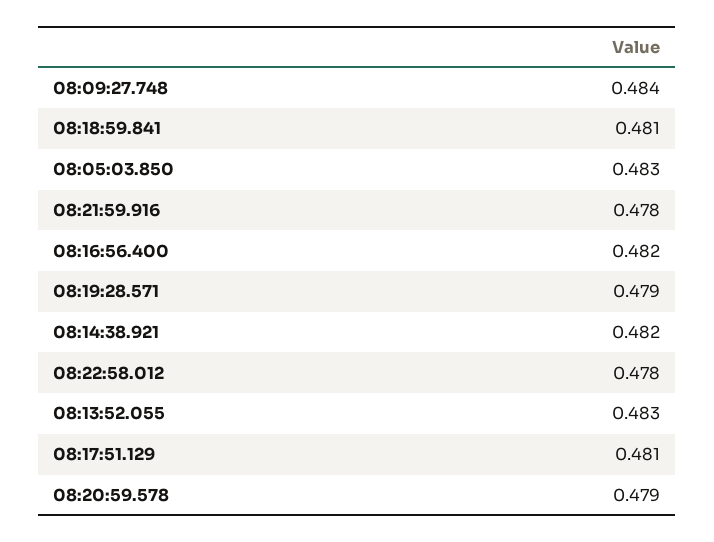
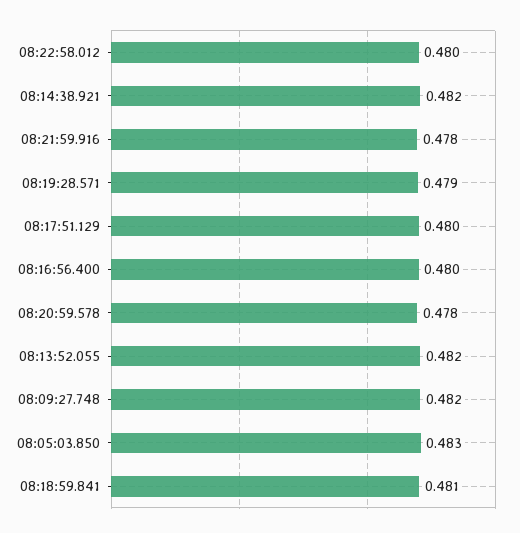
  {
-   "08:09:27.748": 0.484,
+   "08:09:27.748": 0.482,
    "08:18:59.841": 0.481,
    "08:05:03.850": 0.483,
    "08:21:59.916": 0.478,
-   "08:16:56.400": 0.482,
+   "08:16:56.400": 0.48,
    "08:19:28.571": 0.479,
    "08:14:38.921": 0.482,
-   "08:22:58.012": 0.478,
+   "08:22:58.012": 0.48,
-   "08:13:52.055": 0.483,
+   "08:13:52.055": 0.482,
-   "08:17:51.129": 0.481,
+   "08:17:51.129": 0.48,
-   "08:20:59.578": 0.479
+   "08:20:59.578": 0.478
  }

